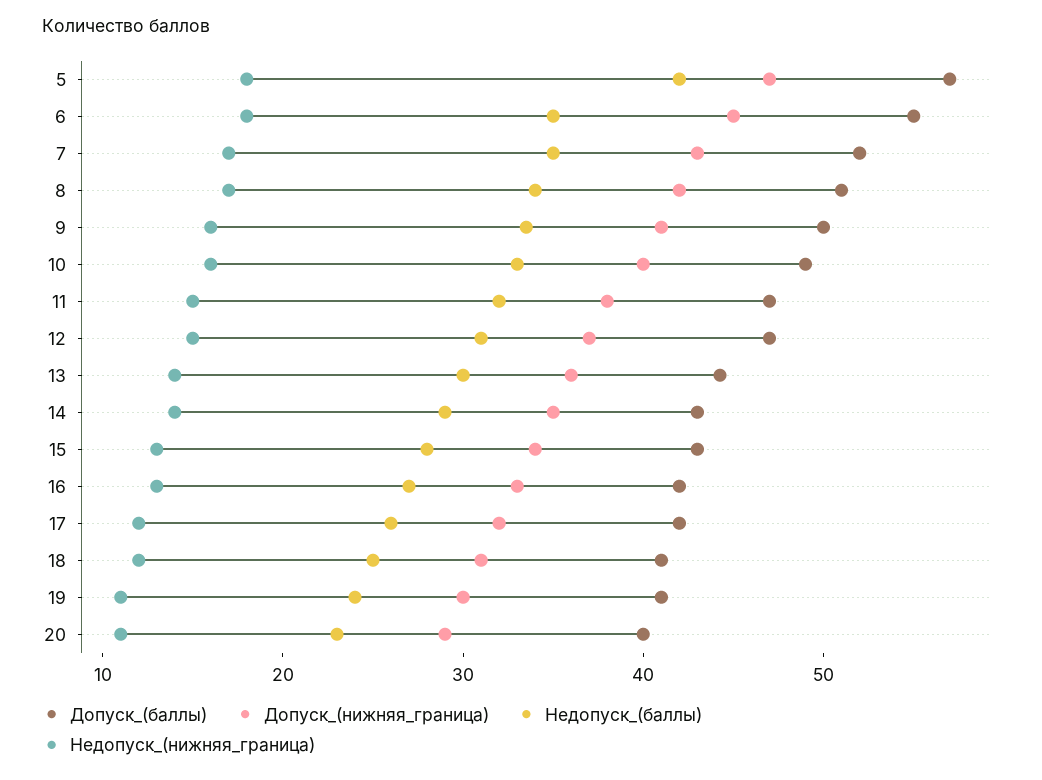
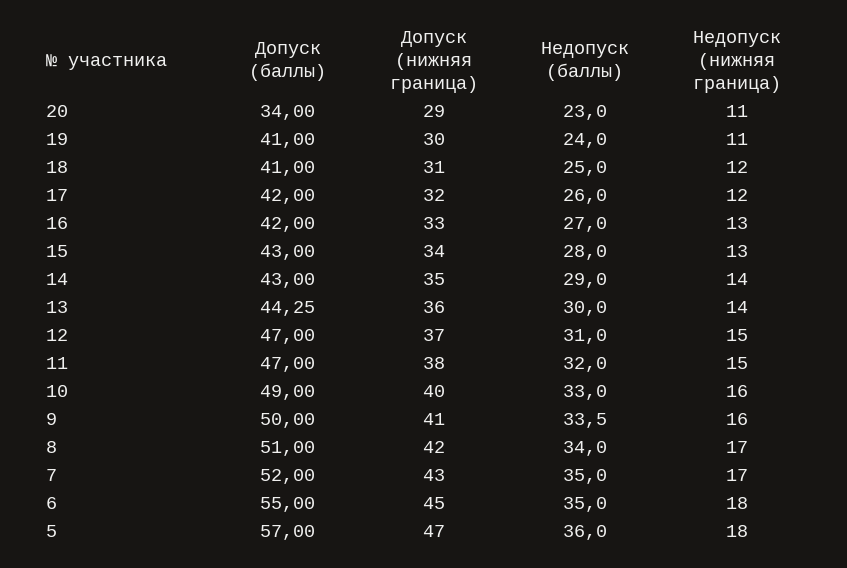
  {
    "Допуск_(баллы)": {
      "5": 57,
      "6": 55,
      "7": 52,
      "8": 51,
      "9": 50,
      "10": 49,
      "11": 47,
      "12": 47,
      "13": 44.25,
      "14": 43,
      "15": 43,
      "16": 42,
      "17": 42,
      "18": 41,
      "19": 41,
-     "20": 40
+     "20": 34
    },
    "Допуск_(нижняя_граница)": {
      "5": 47,
      "6": 45,
      "7": 43,
      "8": 42,
      "9": 41,
      "10": 40,
      "11": 38,
      "12": 37,
      "13": 36,
      "14": 35,
      "15": 34,
      "16": 33,
      "17": 32,
      "18": 31,
      "19": 30,
      "20": 29
    },
    "Недопуск_(баллы)": {
-     "5": 42,
+     "5": 36,
      "6": 35,
      "7": 35,
      "8": 34,
      "9": 33.5,
      "10": 33,
      "11": 32,
      "12": 31,
      "13": 30,
      "14": 29,
      "15": 28,
      "16": 27,
      "17": 26,
      "18": 25,
      "19": 24,
      "20": 23
    },
    "Недопуск_(нижняя_граница)": {
      "5": 18,
      "6": 18,
      "7": 17,
      "8": 17,
      "9": 16,
      "10": 16,
      "11": 15,
      "12": 15,
      "13": 14,
      "14": 14,
      "15": 13,
      "16": 13,
      "17": 12,
      "18": 12,
      "19": 11,
      "20": 11
    }
  }

